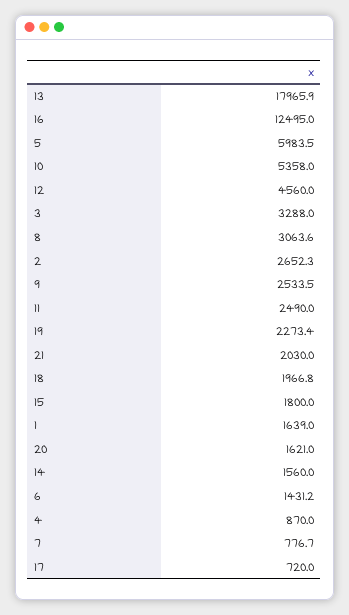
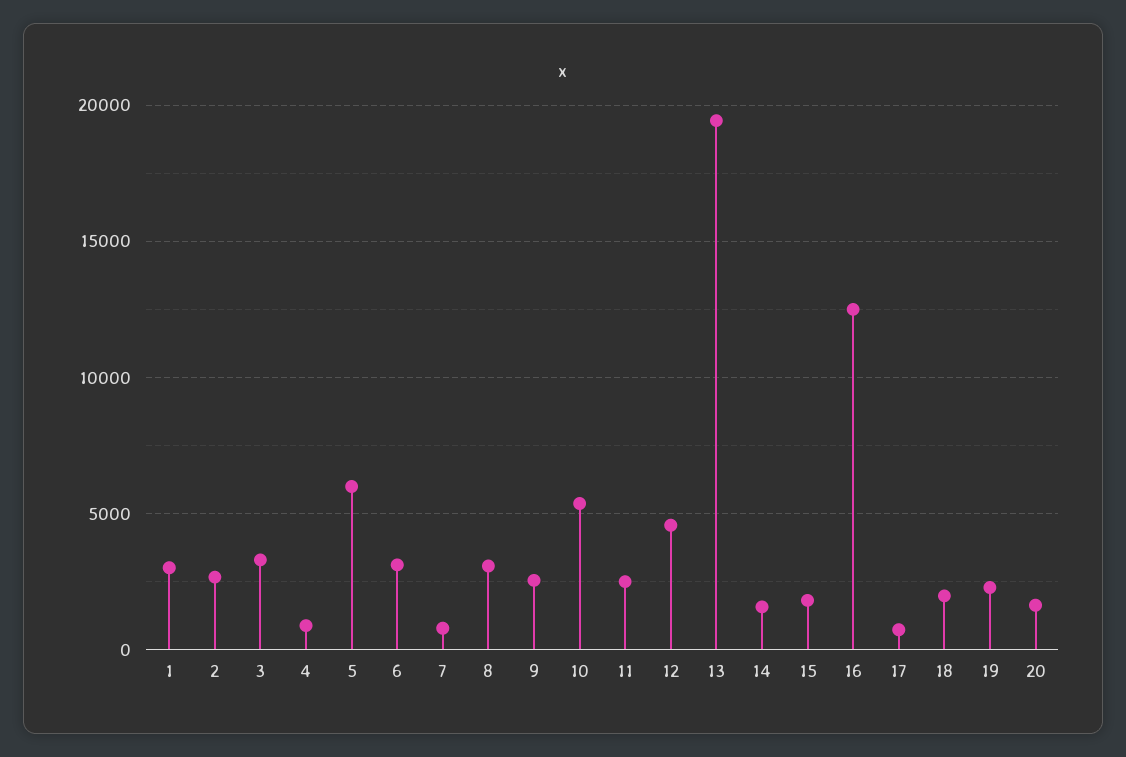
  {
-   "13": 17965.9,
+   "13": 19500,
    "16": 12495,
    "5": 5983.5,
    "10": 5358,
    "12": 4560,
    "3": 3288,
    "8": 3063.6,
    "2": 2652.3,
    "9": 2533.5,
    "11": 2490,
    "19": 2273.4,
-   "21": 2030,
    "18": 1966.8,
    "15": 1800,
-   "1": 1639,
+   "1": 3000,
    "20": 1621,
    "14": 1560,
-   "6": 1431.2,
+   "6": 3000,
    "4": 870,
    "7": 776.7,
    "17": 720
  }

